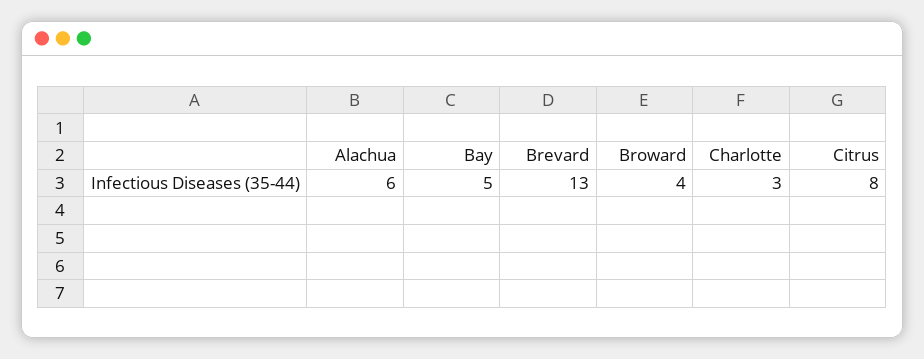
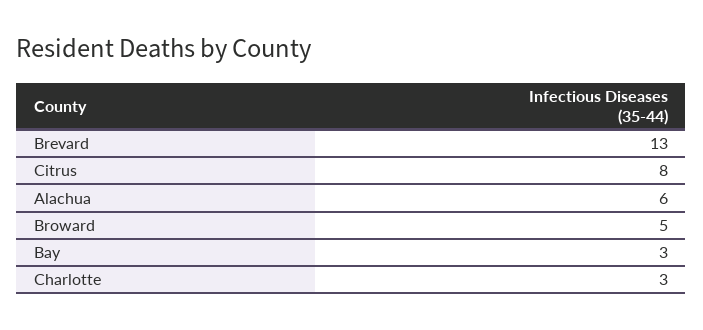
  {
    "Alachua": 6,
-   "Bay": 5,
+   "Bay": 3,
    "Brevard": 13,
-   "Broward": 4,
+   "Broward": 5,
    "Charlotte": 3,
    "Citrus": 8
  }

